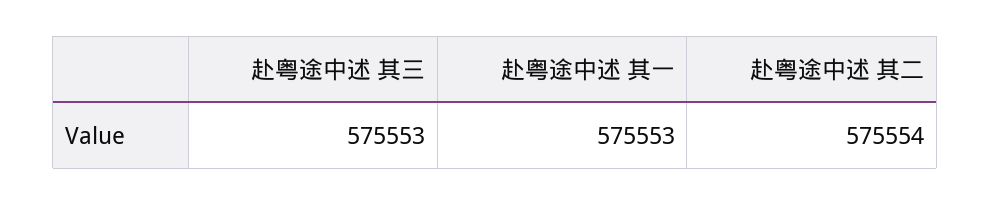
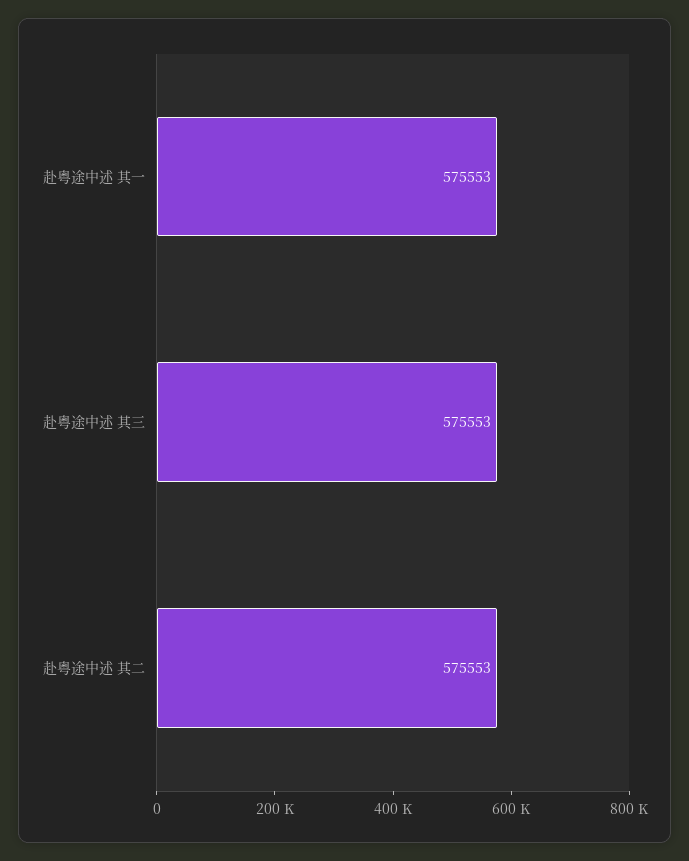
  {
    "赴粤途中述 其三": 575553,
    "赴粤途中述 其一": 575553,
-   "赴粤途中述 其二": 575554
+   "赴粤途中述 其二": 575553
  }

